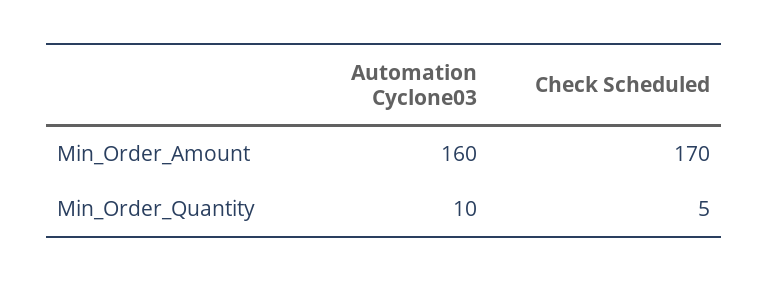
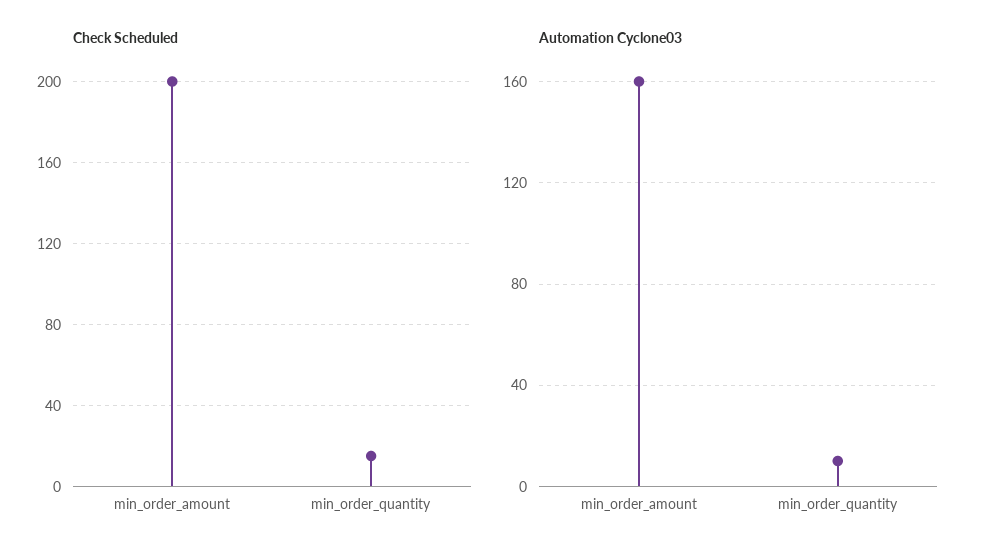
  {
    "Automation Cyclone03": {
      "Min_Order_Amount": 160,
      "Min_Order_Quantity": 10
    },
    "Check Scheduled": {
-     "Min_Order_Amount": 170,
+     "Min_Order_Amount": 200,
-     "Min_Order_Quantity": 5
+     "Min_Order_Quantity": 15
    }
  }

